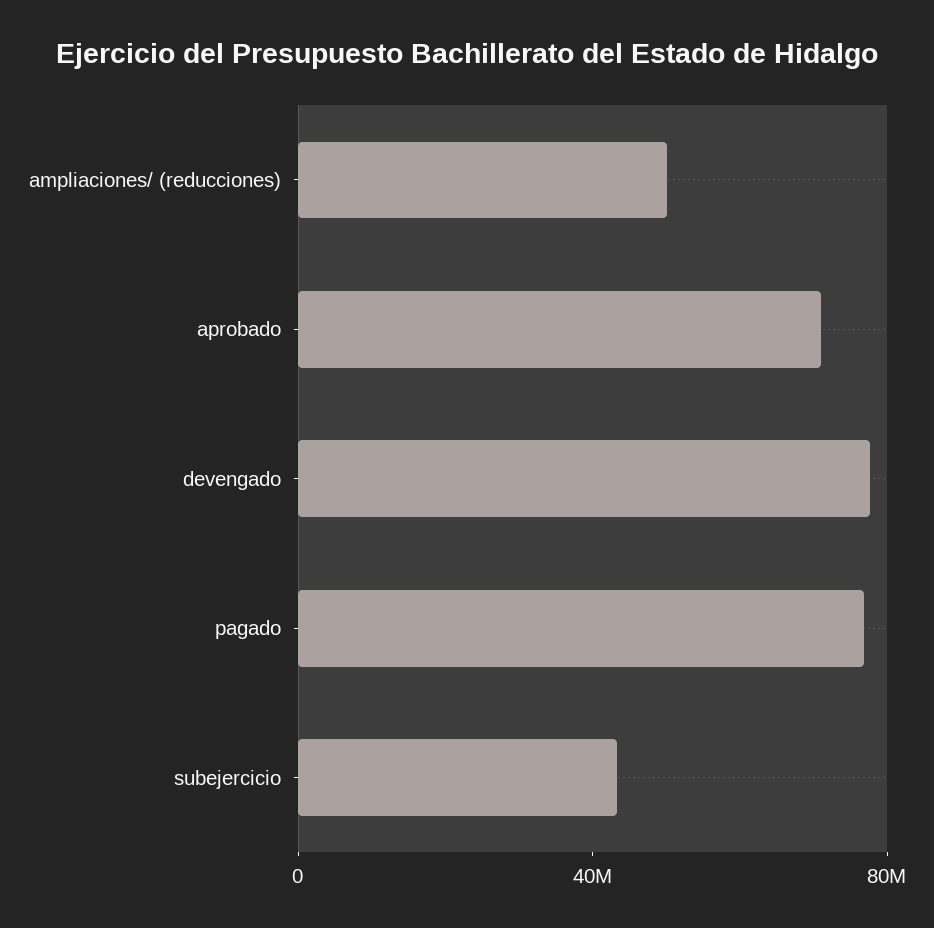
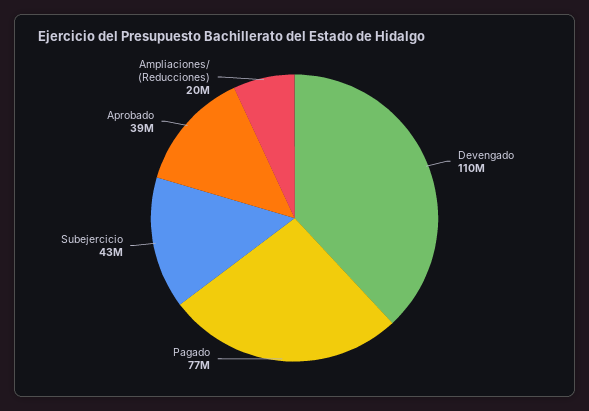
  {
-   "ampliaciones/ (reducciones)": 50000000,
+   "ampliaciones/ (reducciones)": 20000000,
-   "aprobado": 70000000,
+   "aprobado": 39000000,
-   "devengado": 80000000,
+   "devengado": 110000000,
    "pagado": 77000000,
    "subejercicio": 43000000
  }

